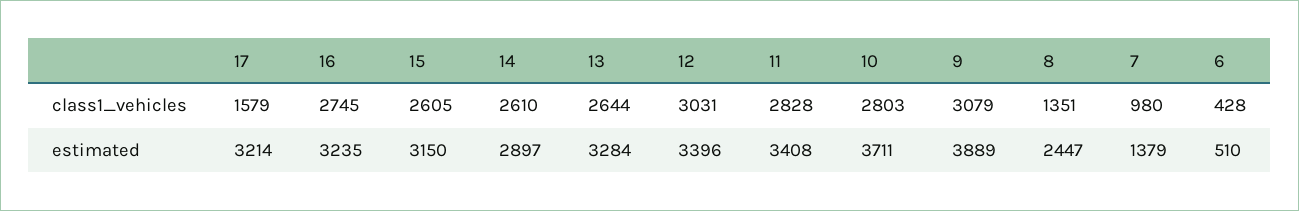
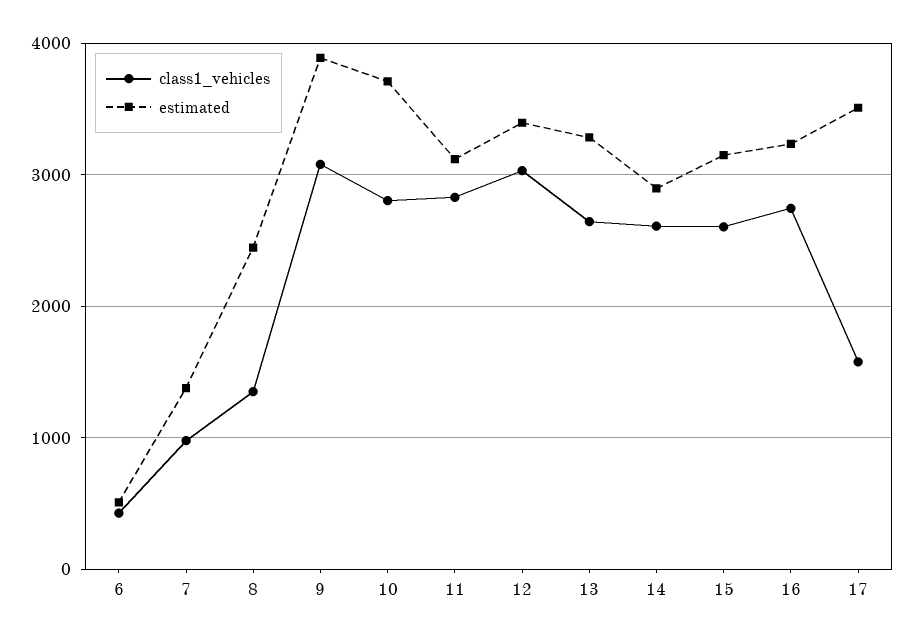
  {
    "class1_vehicles": {
      "17": 1579,
      "16": 2745,
      "15": 2605,
      "14": 2610,
      "13": 2644,
      "12": 3031,
      "11": 2828,
      "10": 2803,
      "9": 3079,
      "8": 1351,
      "7": 980,
      "6": 428
    },
    "estimated": {
-     "17": 3214,
+     "17": 3500,
      "16": 3235,
      "15": 3150,
      "14": 2897,
      "13": 3284,
      "12": 3396,
-     "11": 3408,
+     "11": 3100,
      "10": 3711,
      "9": 3889,
      "8": 2447,
      "7": 1379,
      "6": 510
    }
  }

